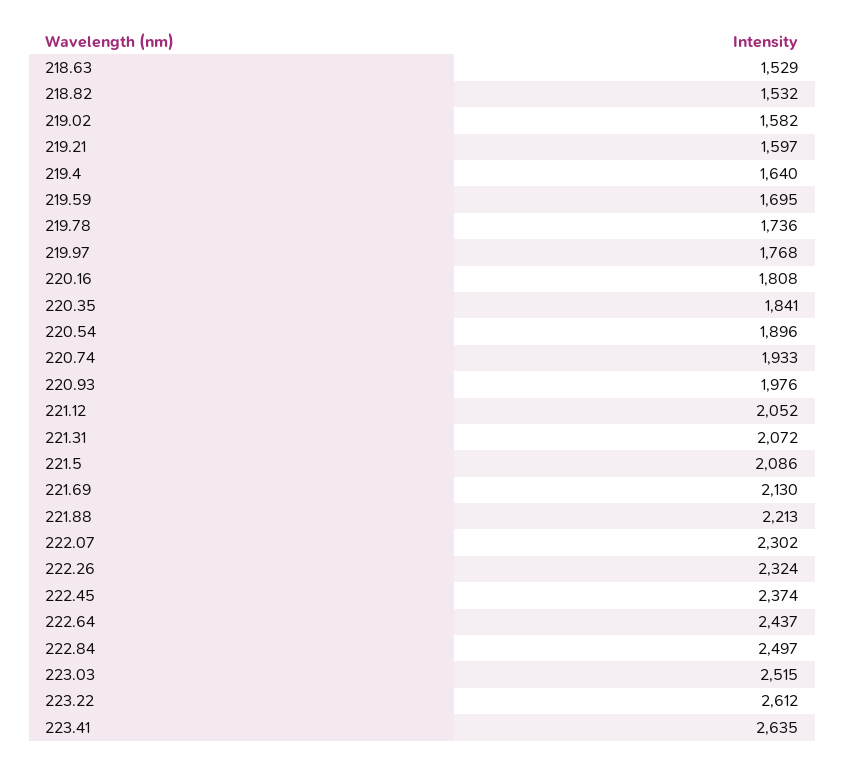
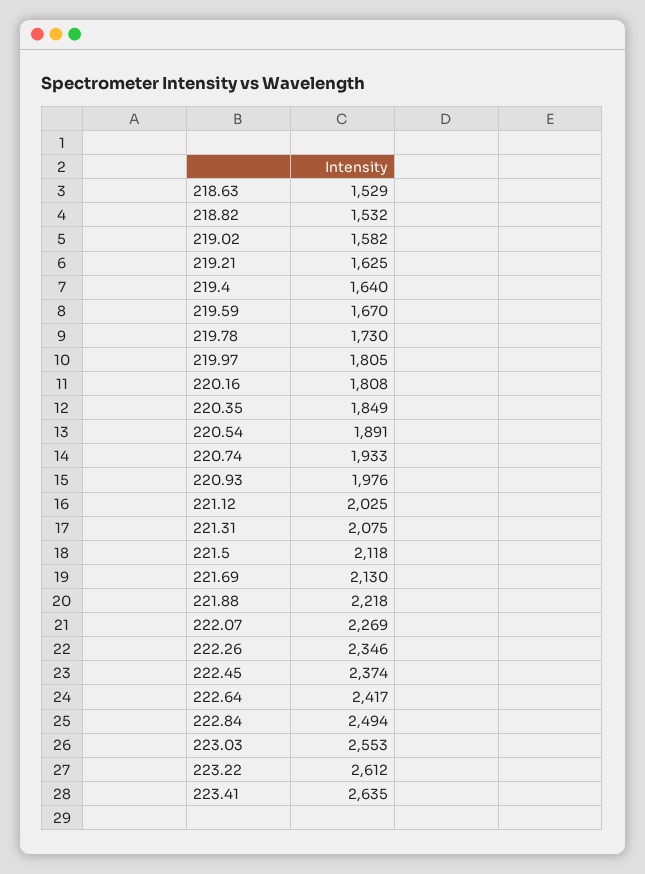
  {
    "218.63": 1529,
    "218.82": 1532,
    "219.02": 1582,
-   "219.21": 1597,
+   "219.21": 1625,
    "219.4": 1640,
-   "219.59": 1695,
+   "219.59": 1670,
-   "219.78": 1736,
+   "219.78": 1730,
-   "219.97": 1768,
+   "219.97": 1805,
    "220.16": 1808,
-   "220.35": 1841,
+   "220.35": 1849,
-   "220.54": 1896,
+   "220.54": 1891,
    "220.74": 1933,
    "220.93": 1976,
-   "221.12": 2052,
+   "221.12": 2025,
-   "221.31": 2072,
+   "221.31": 2075,
-   "221.5": 2086,
+   "221.5": 2118,
    "221.69": 2130,
-   "221.88": 2213,
+   "221.88": 2218,
-   "222.07": 2302,
+   "222.07": 2269,
-   "222.26": 2324,
+   "222.26": 2346,
    "222.45": 2374,
-   "222.64": 2437,
+   "222.64": 2417,
-   "222.84": 2497,
+   "222.84": 2494,
-   "223.03": 2515,
+   "223.03": 2553,
    "223.22": 2612,
    "223.41": 2635
  }

